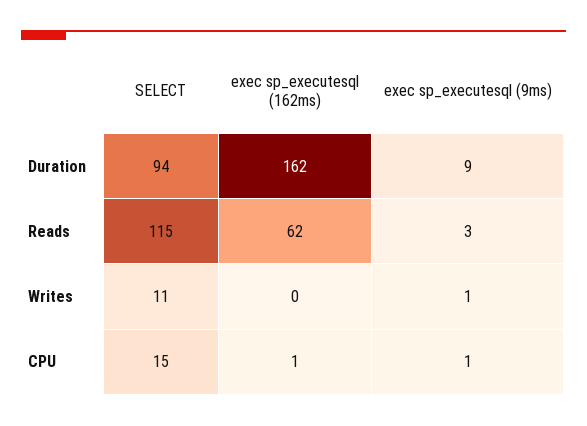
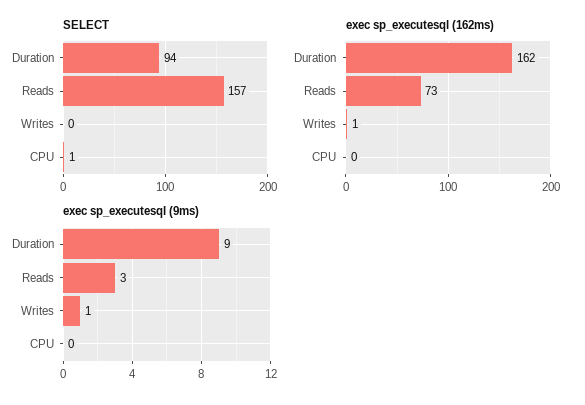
  {
    "SELECT": {
      "Duration": 94,
-     "Reads": 115,
+     "Reads": 157,
-     "Writes": 11,
+     "Writes": 0,
-     "CPU": 15
+     "CPU": 1
    },
    "exec sp_executesql (162ms)": {
      "Duration": 162,
-     "Reads": 62,
+     "Reads": 73,
-     "Writes": 0,
+     "Writes": 1,
-     "CPU": 1
+     "CPU": 0
    },
    "exec sp_executesql (9ms)": {
      "Duration": 9,
      "Reads": 3,
      "Writes": 1,
-     "CPU": 1
+     "CPU": 0
    }
  }

